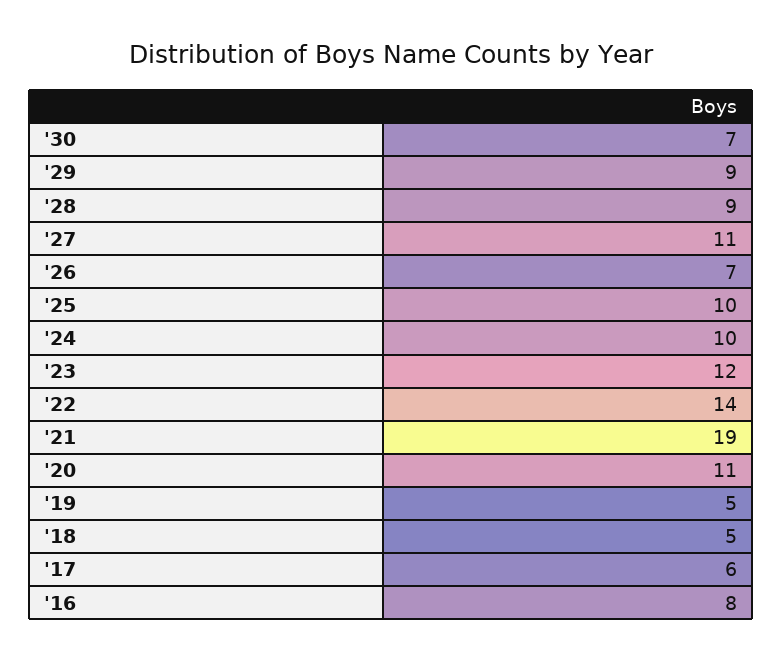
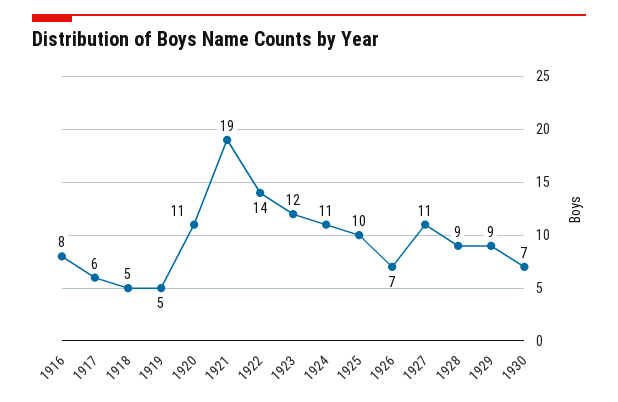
  {
    "'30": 7,
    "'29": 9,
    "'28": 9,
    "'27": 11,
    "'26": 7,
    "'25": 10,
-   "'24": 10,
+   "'24": 11,
    "'23": 12,
    "'22": 14,
    "'21": 19,
    "'20": 11,
    "'19": 5,
    "'18": 5,
    "'17": 6,
    "'16": 8
  }

